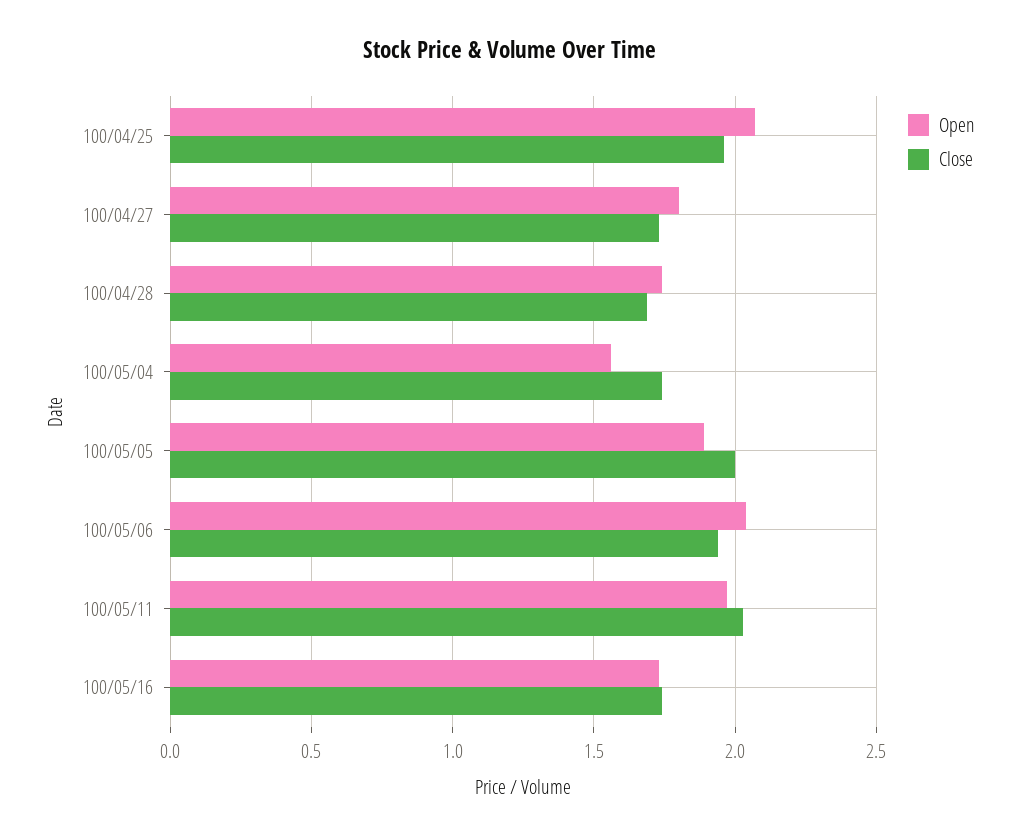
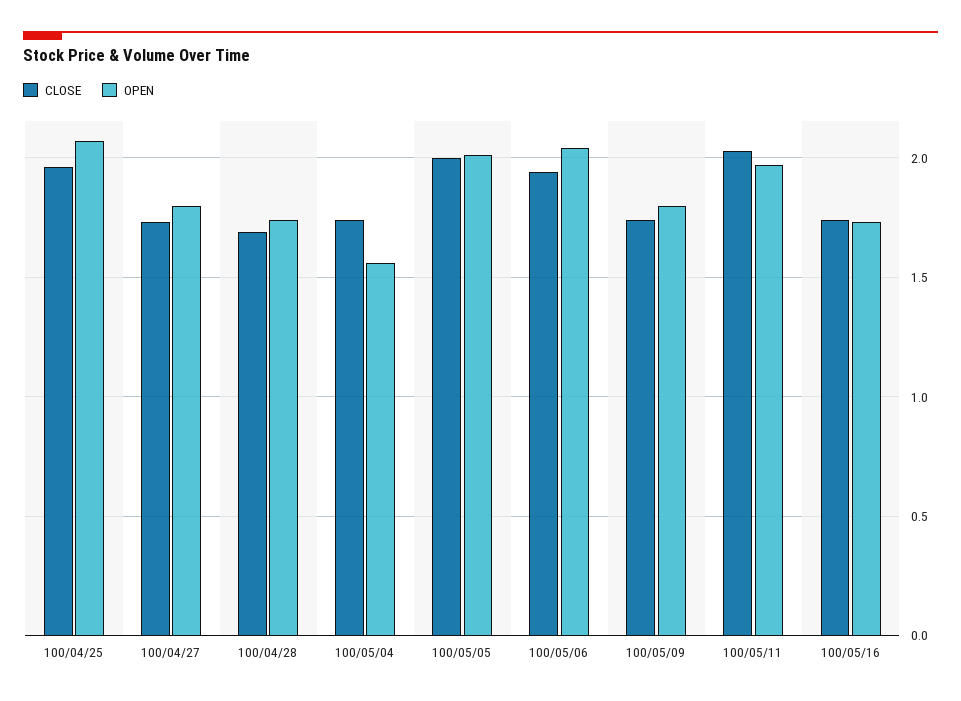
  {
    "Open": {
      "100/04/25": 2.05,
      "100/04/27": 1.8,
      "100/04/28": 1.75,
      "100/05/04": 1.55,
-     "100/05/05": 1.9,
+     "100/05/05": 2,
      "100/05/06": 2.05,
      "100/05/11": 1.95,
-     "100/05/16": 1.75
+     "100/05/16": 1.75,
+     "100/05/09": 1.8
    },
    "Close": {
      "100/04/25": 1.95,
      "100/04/27": 1.75,
      "100/04/28": 1.7,
      "100/05/04": 1.75,
      "100/05/05": 2,
      "100/05/06": 1.95,
      "100/05/11": 2.05,
-     "100/05/16": 1.75
+     "100/05/16": 1.75,
+     "100/05/09": 1.75
    }
  }

